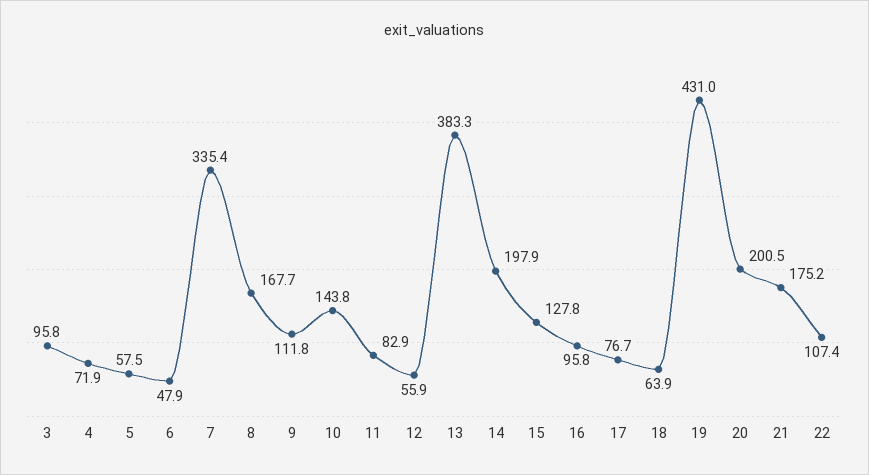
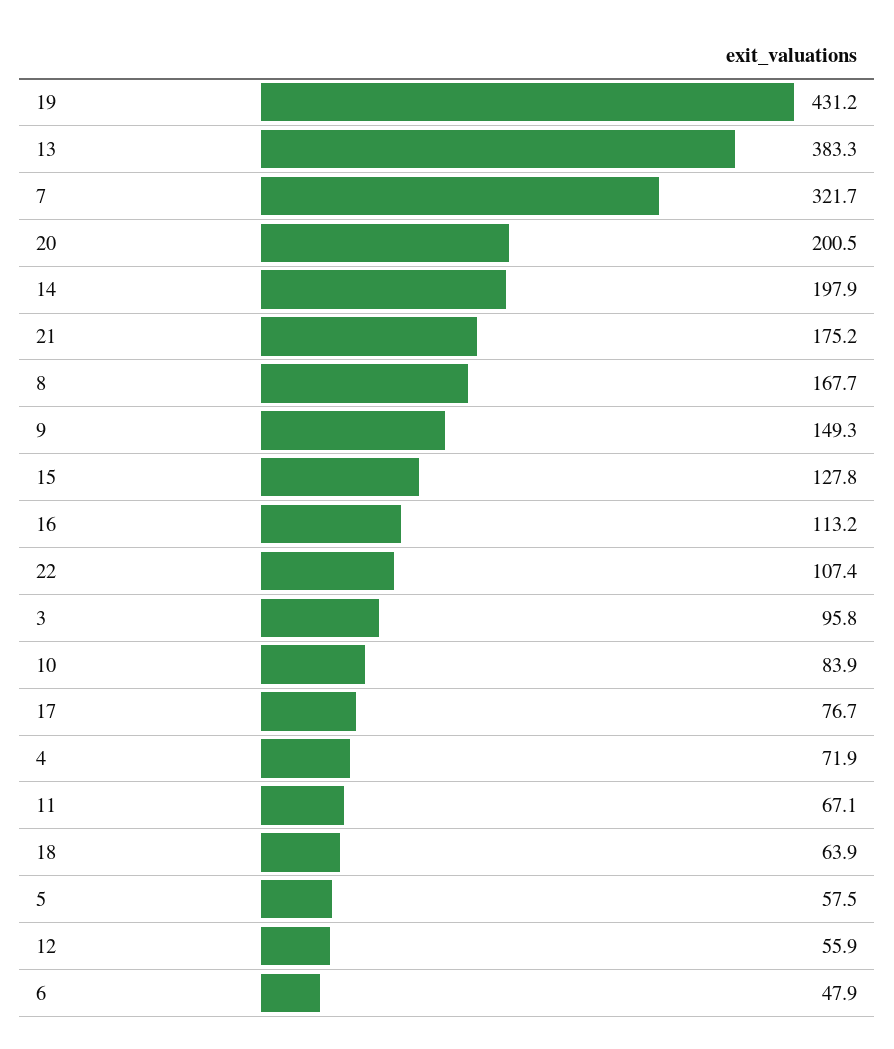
  {
    "3": 95.8,
    "4": 71.9,
    "5": 57.5,
    "6": 47.9,
-   "7": 335.4,
+   "7": 321.7,
    "8": 167.7,
-   "9": 111.8,
+   "9": 149.3,
-   "10": 143.8,
+   "10": 83.9,
-   "11": 82.9,
+   "11": 67.1,
    "12": 55.9,
    "13": 383.3,
    "14": 197.9,
    "15": 127.8,
-   "16": 95.8,
+   "16": 113.2,
    "17": 76.7,
    "18": 63.9,
-   "19": 431,
+   "19": 431.2,
    "20": 200.5,
    "21": 175.2,
    "22": 107.4
  }

